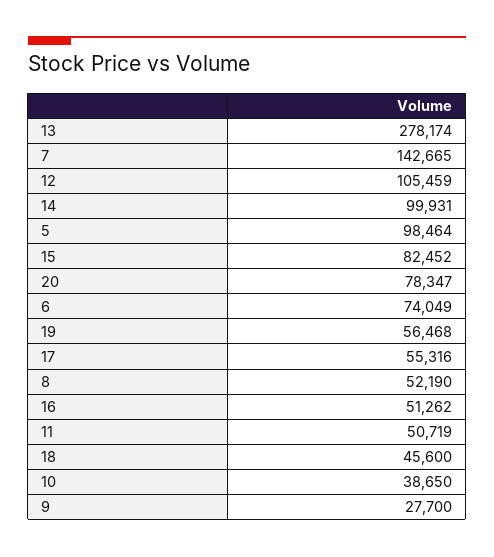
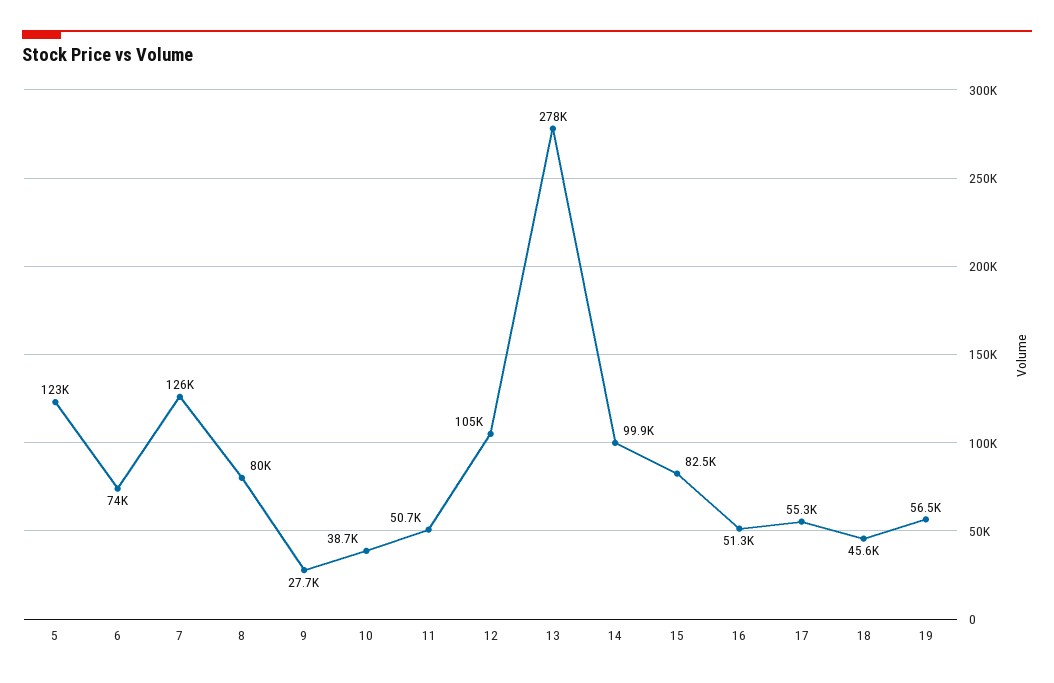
  {
    "13": 278174,
-   "7": 142665,
+   "7": 126000,
    "12": 105459,
    "14": 99931,
-   "5": 98464,
+   "5": 123000,
    "15": 82452,
-   "20": 78347,
    "6": 74049,
    "19": 56468,
    "17": 55316,
-   "8": 52190,
+   "8": 80000,
    "16": 51262,
    "11": 50719,
    "18": 45600,
    "10": 38650,
    "9": 27700
  }

